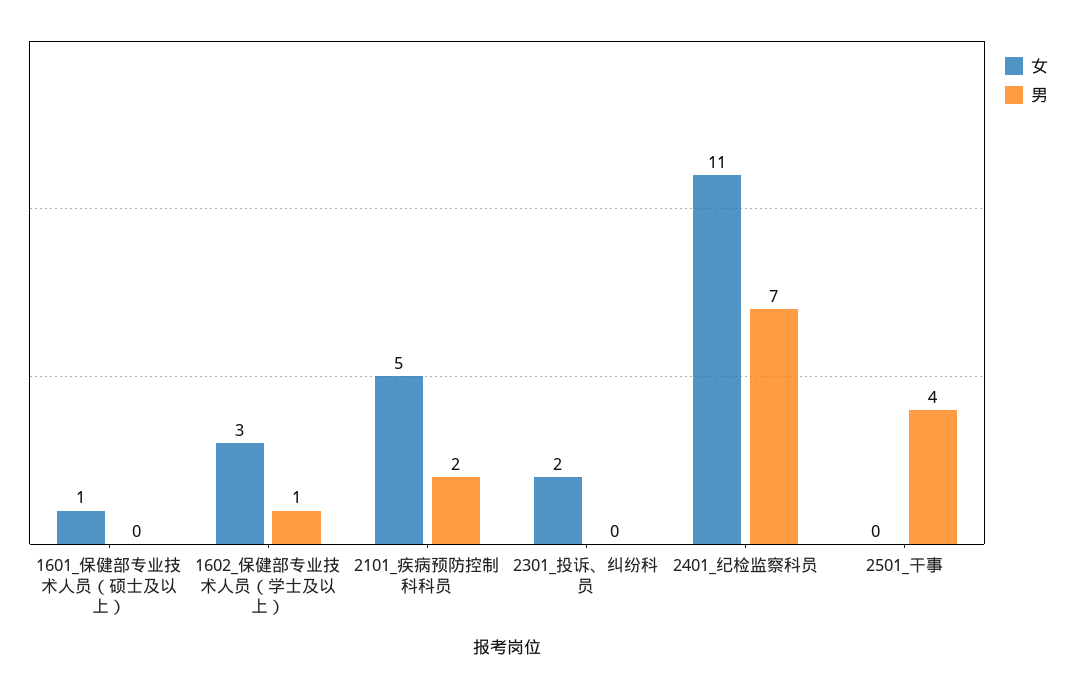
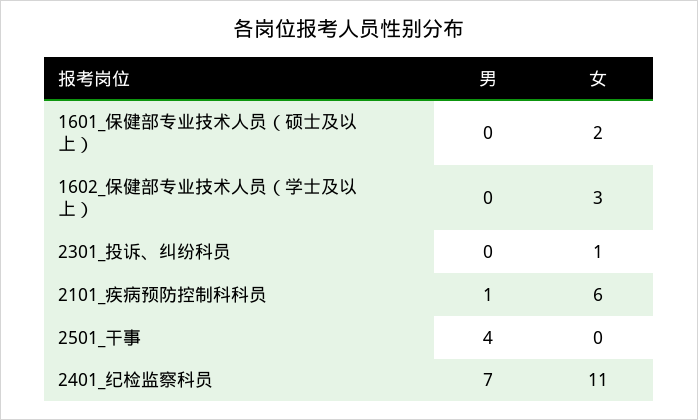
  {
    "女": {
-     "1601_保健部专业技术人员（硕士及以上）": 1,
+     "1601_保健部专业技术人员（硕士及以上）": 2,
      "1602_保健部专业技术人员（学士及以上）": 3,
-     "2101_疾病预防控制科科员": 5,
+     "2101_疾病预防控制科科员": 6,
-     "2301_投诉、纠纷科员": 2,
+     "2301_投诉、纠纷科员": 1,
      "2401_纪检监察科员": 11,
      "2501_干事": 0
    },
    "男": {
      "1601_保健部专业技术人员（硕士及以上）": 0,
-     "1602_保健部专业技术人员（学士及以上）": 1,
+     "1602_保健部专业技术人员（学士及以上）": 0,
-     "2101_疾病预防控制科科员": 2,
+     "2101_疾病预防控制科科员": 1,
      "2301_投诉、纠纷科员": 0,
      "2401_纪检监察科员": 7,
      "2501_干事": 4
    }
  }

